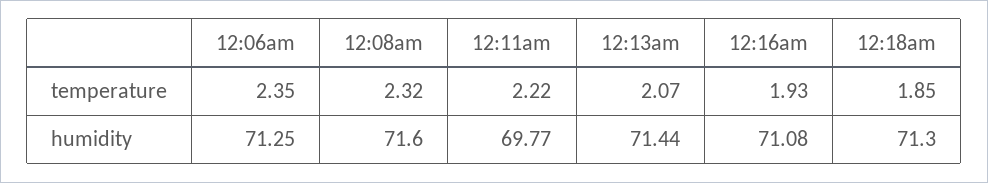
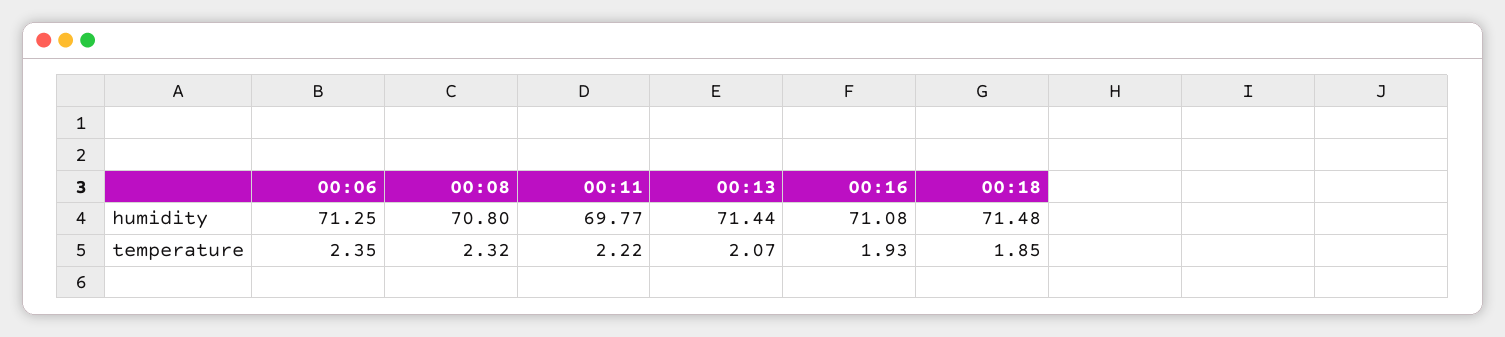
  {
    "12:06am": {
      "temperature": 2.35,
      "humidity": 71.25
    },
    "12:08am": {
      "temperature": 2.32,
-     "humidity": 71.6
+     "humidity": 70.8
    },
    "12:11am": {
      "temperature": 2.22,
      "humidity": 69.77
    },
    "12:13am": {
      "temperature": 2.07,
      "humidity": 71.44
    },
    "12:16am": {
      "temperature": 1.93,
      "humidity": 71.08
    },
    "12:18am": {
      "temperature": 1.85,
-     "humidity": 71.3
+     "humidity": 71.48
    }
  }

